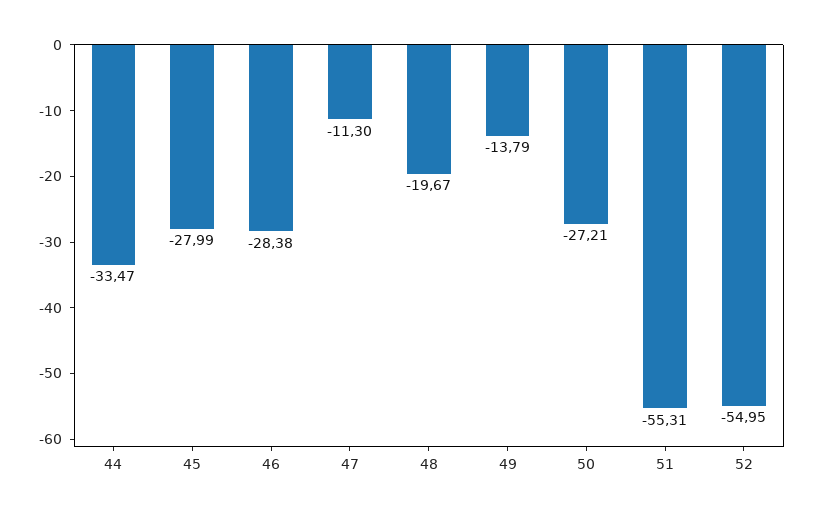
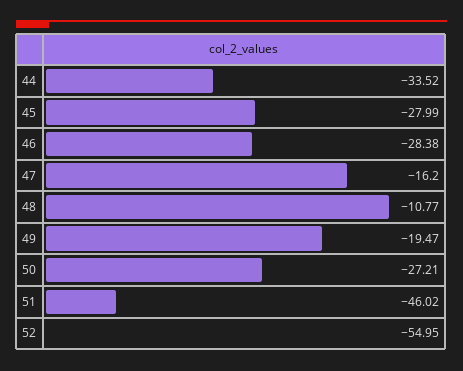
  {
-   "44": -33.47,
+   "44": -33.52,
    "45": -27.99,
    "46": -28.38,
-   "47": -11.3,
+   "47": -16.2,
-   "48": -19.67,
+   "48": -10.77,
-   "49": -13.79,
+   "49": -19.47,
    "50": -27.21,
-   "51": -55.31,
+   "51": -46.02,
    "52": -54.95
  }

